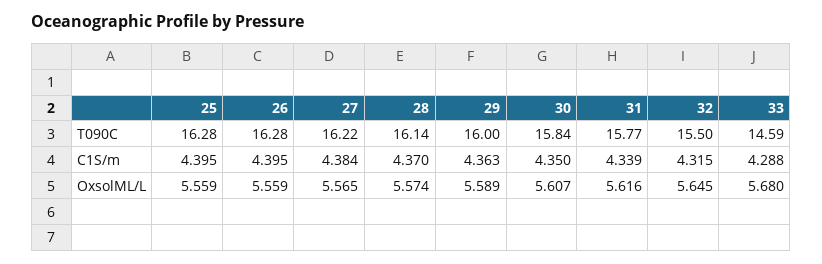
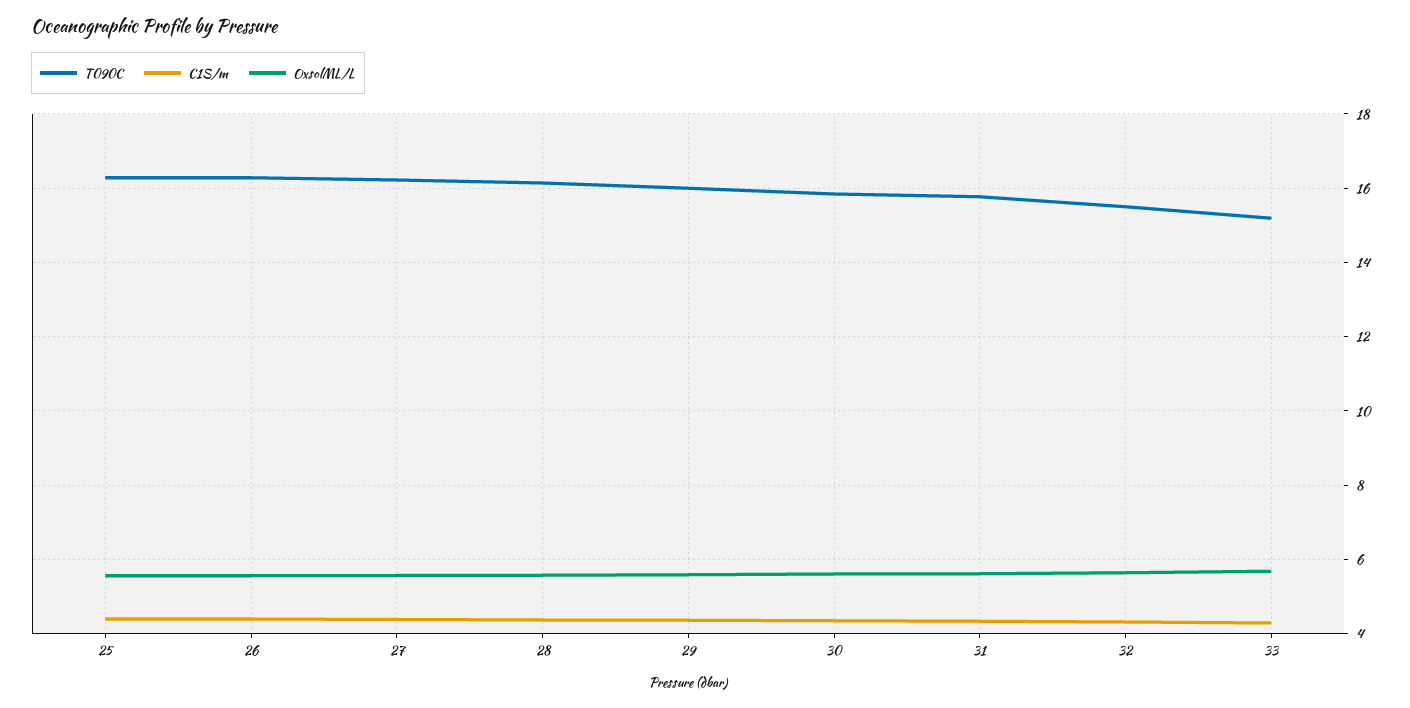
  {
    "T090C": {
      "25": 16.28,
      "26": 16.28,
      "27": 16.22,
      "28": 16.14,
      "29": 16,
      "30": 15.84,
      "31": 15.77,
      "32": 15.5,
-     "33": 14.59
+     "33": 15.2
    },
    "C1S/m": {
      "25": 4.395,
      "26": 4.395,
      "27": 4.384,
      "28": 4.37,
      "29": 4.363,
      "30": 4.35,
      "31": 4.339,
      "32": 4.315,
      "33": 4.288
    },
    "OxsolML/L": {
      "25": 5.559,
      "26": 5.559,
      "27": 5.565,
      "28": 5.574,
      "29": 5.589,
      "30": 5.607,
      "31": 5.616,
      "32": 5.645,
      "33": 5.68
    }
  }

